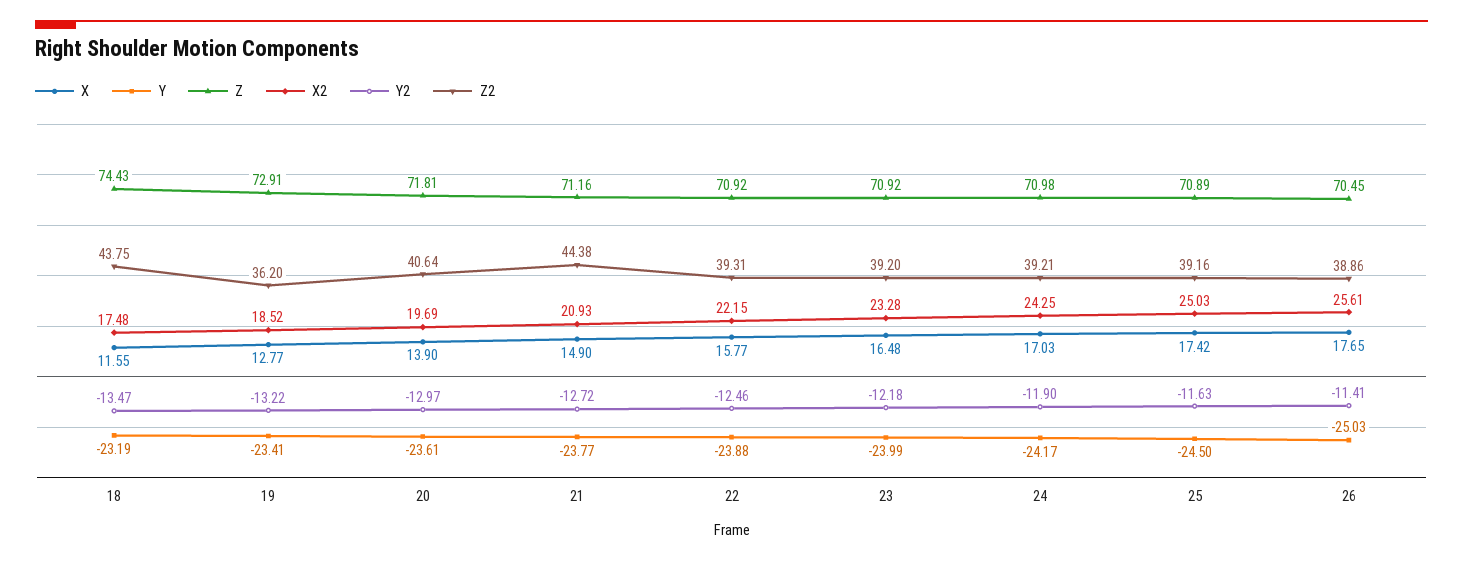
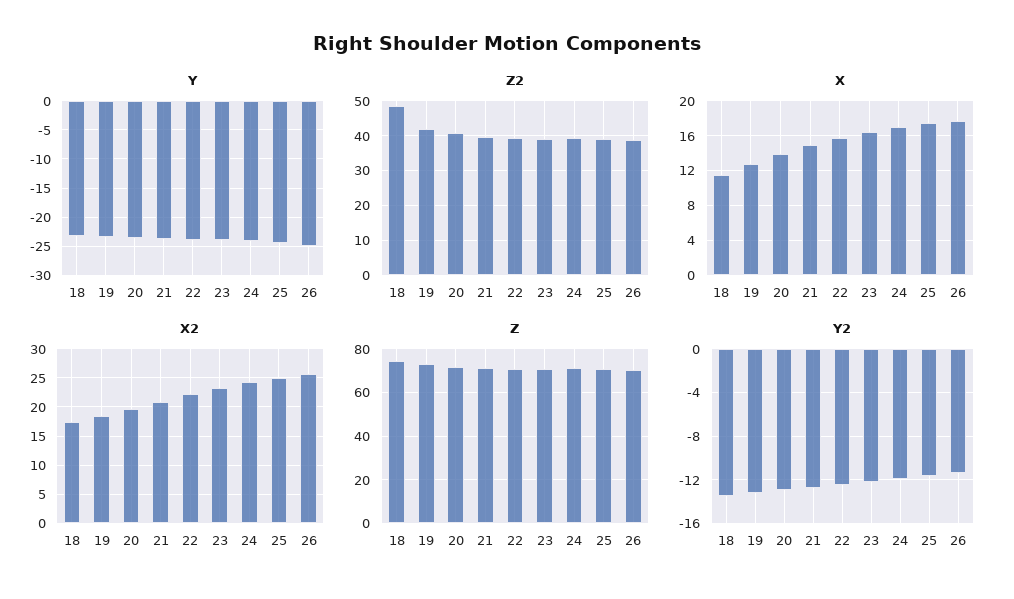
  {
    "X": {
      "18": 11.55,
      "19": 12.77,
      "20": 13.9,
      "21": 14.9,
      "22": 15.77,
      "23": 16.48,
      "24": 17.03,
      "25": 17.42,
      "26": 17.65
    },
    "Y": {
      "18": -23.19,
      "19": -23.41,
      "20": -23.61,
      "21": -23.77,
      "22": -23.88,
      "23": -23.99,
      "24": -24.17,
      "25": -24.5,
      "26": -25.03
    },
    "Z": {
      "18": 74.43,
      "19": 72.91,
      "20": 71.81,
      "21": 71.16,
      "22": 70.92,
      "23": 70.92,
      "24": 70.98,
      "25": 70.89,
      "26": 70.45
    },
    "X2": {
      "18": 17.48,
      "19": 18.52,
      "20": 19.69,
      "21": 20.93,
      "22": 22.15,
      "23": 23.28,
      "24": 24.25,
      "25": 25.03,
      "26": 25.61
    },
    "Y2": {
      "18": -13.47,
      "19": -13.22,
      "20": -12.97,
      "21": -12.72,
      "22": -12.46,
      "23": -12.18,
      "24": -11.9,
      "25": -11.63,
      "26": -11.41
    },
    "Z2": {
-     "18": 43.75,
+     "18": 48,
-     "19": 36.2,
+     "19": 42,
      "20": 40.64,
-     "21": 44.38,
+     "21": 40,
      "22": 39.31,
      "23": 39.2,
      "24": 39.21,
      "25": 39.16,
      "26": 38.86
    }
  }

